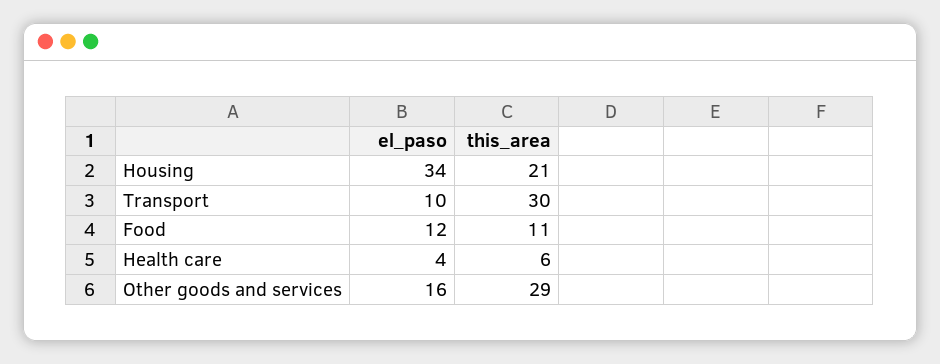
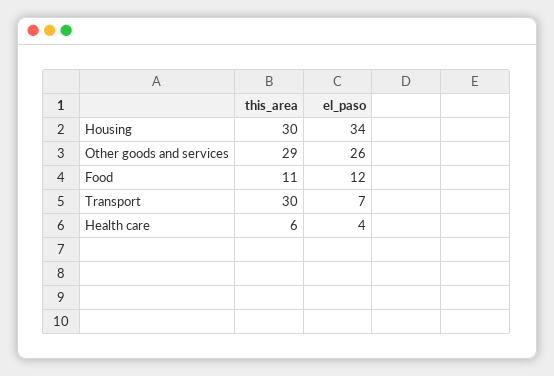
  {
    "el_paso": {
      "Housing": 34,
-     "Transport": 10,
+     "Transport": 7,
      "Food": 12,
      "Health care": 4,
-     "Other goods and services": 16
+     "Other goods and services": 26
    },
    "this_area": {
-     "Housing": 21,
+     "Housing": 30,
      "Transport": 30,
      "Food": 11,
      "Health care": 6,
      "Other goods and services": 29
    }
  }

